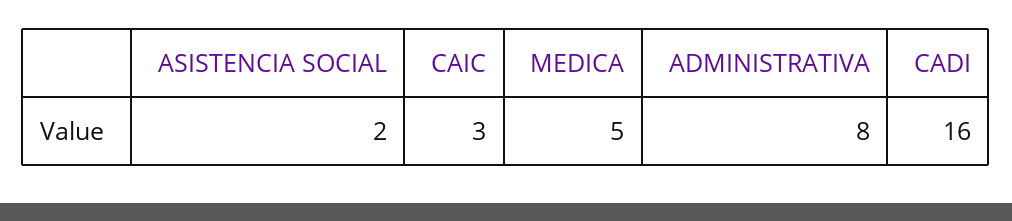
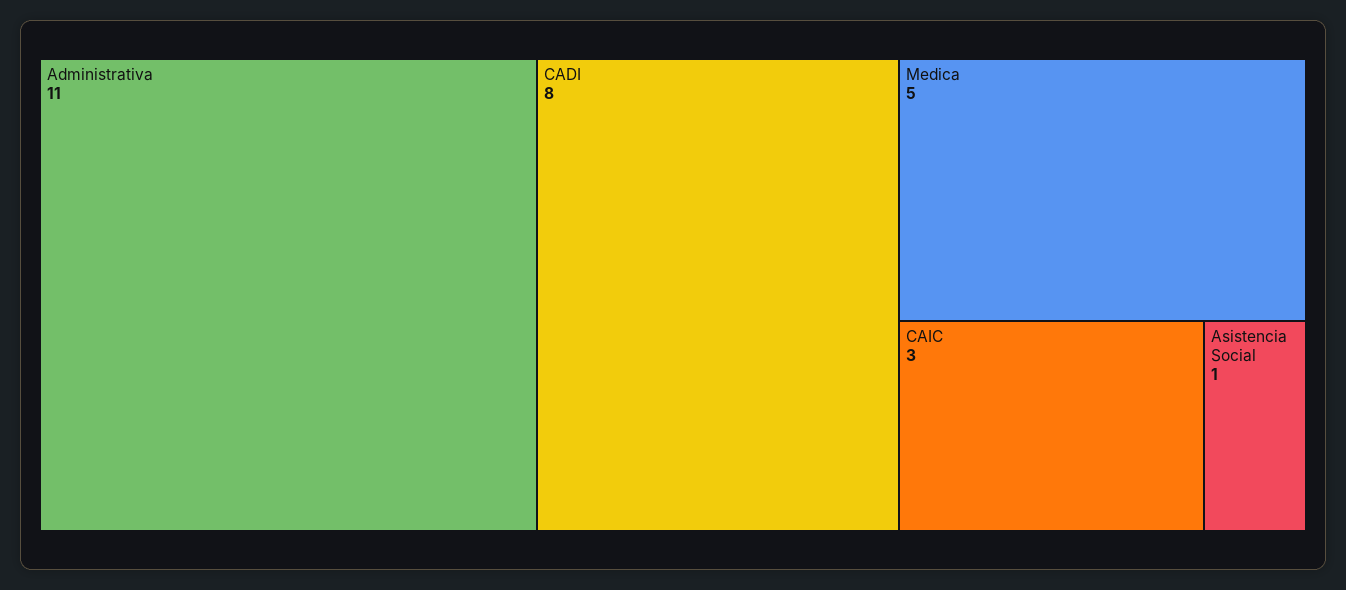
  {
-   "ASISTENCIA SOCIAL": 2,
+   "ASISTENCIA SOCIAL": 1,
    "CAIC": 3,
    "MEDICA": 5,
-   "ADMINISTRATIVA": 8,
+   "ADMINISTRATIVA": 11,
-   "CADI": 16
+   "CADI": 8
  }

